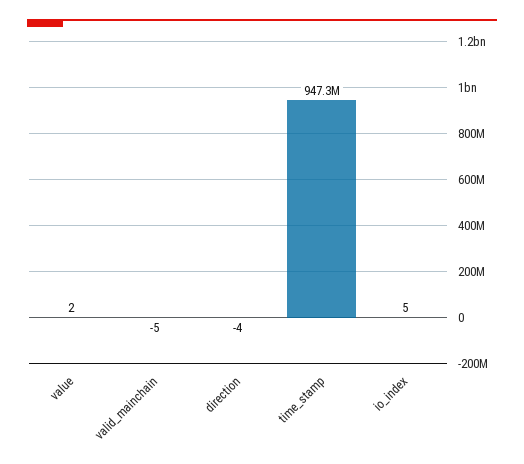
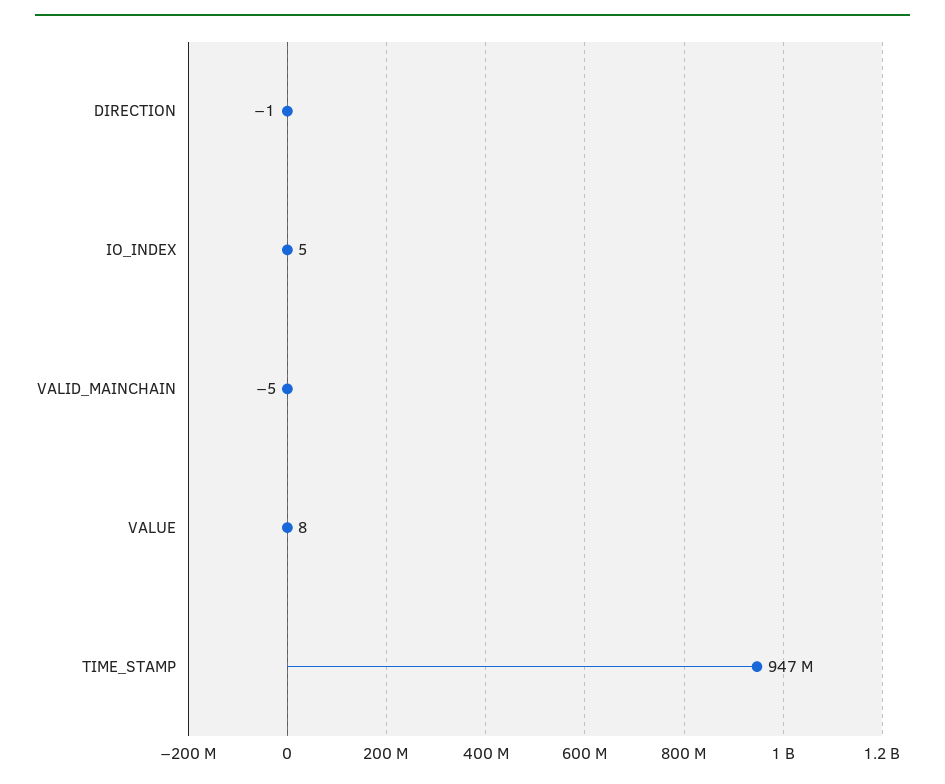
  {
-   "value": 2,
+   "value": 8,
    "valid_mainchain": -5,
-   "direction": -4,
+   "direction": -1,
    "time_stamp": 947300000,
    "io_index": 5
  }

